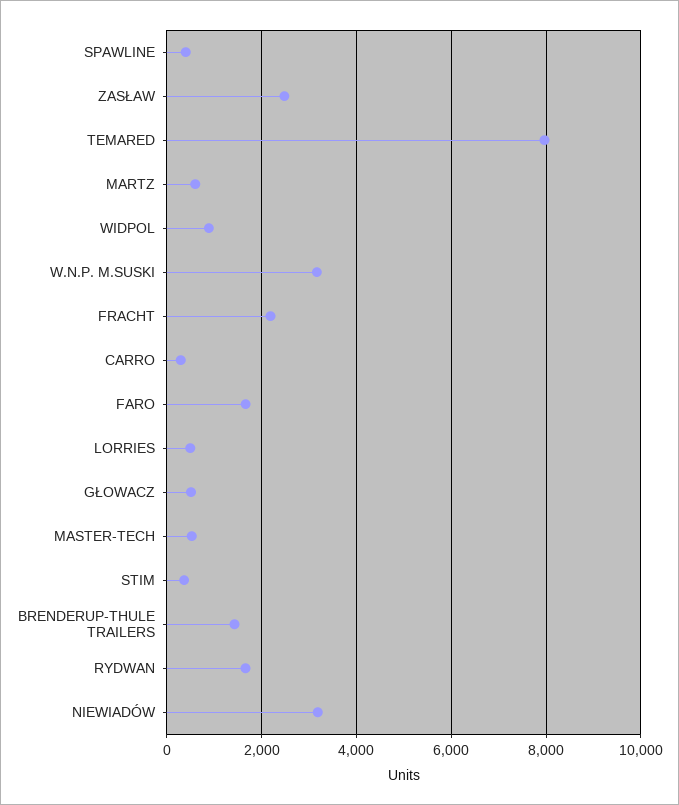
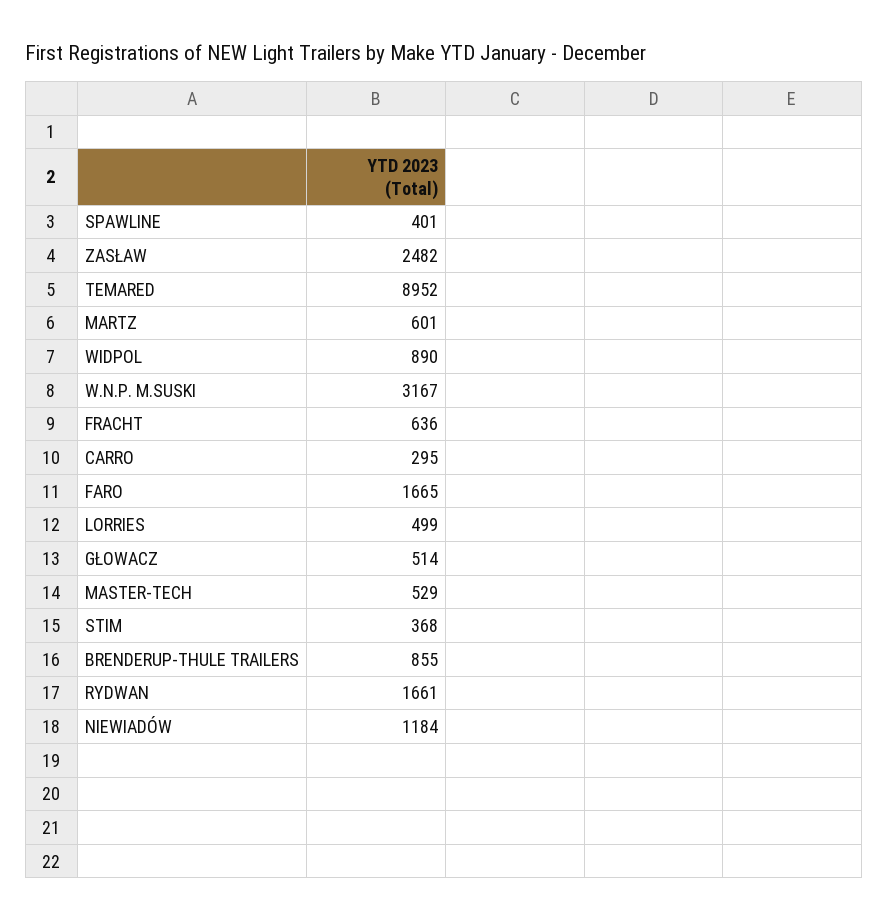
  {
    "SPAWLINE": 401,
    "ZASŁAW": 2482,
-   "TEMARED": 8000,
+   "TEMARED": 8952,
    "MARTZ": 601,
    "WIDPOL": 890,
    "W.N.P. M.SUSKI": 3167,
-   "FRACHT": 2200,
+   "FRACHT": 636,
    "CARRO": 295,
    "FARO": 1665,
    "LORRIES": 499,
    "GŁOWACZ": 514,
    "MASTER-TECH": 529,
    "STIM": 368,
-   "BRENDERUP-THULE TRAILERS": 1400,
+   "BRENDERUP-THULE TRAILERS": 855,
    "RYDWAN": 1661,
-   "NIEWIADÓW": 3200
+   "NIEWIADÓW": 1184
  }

